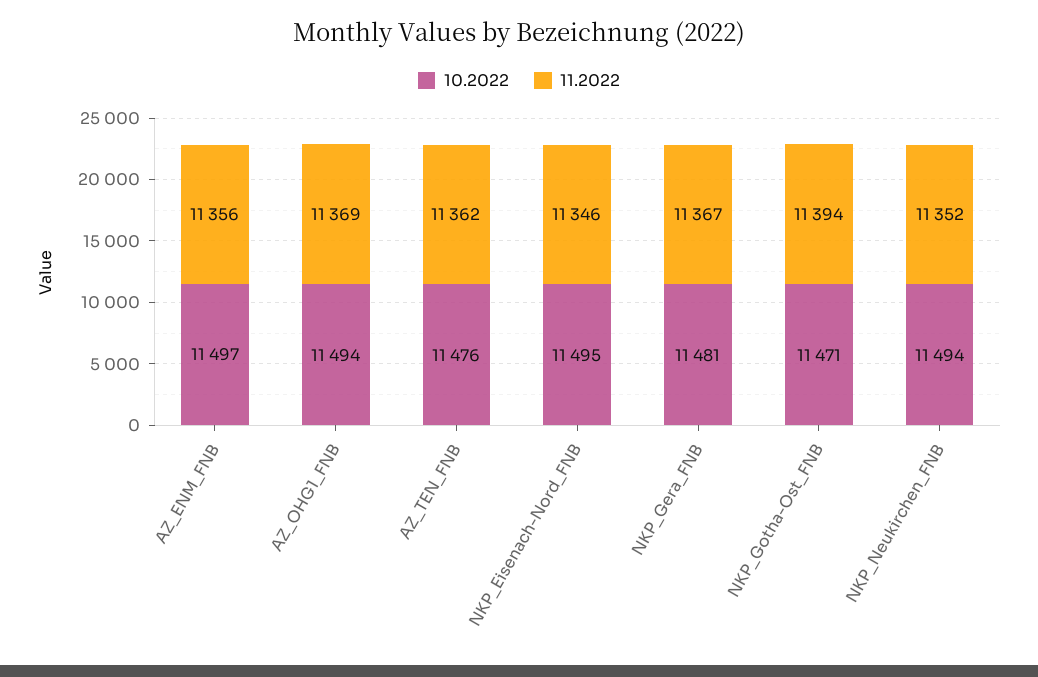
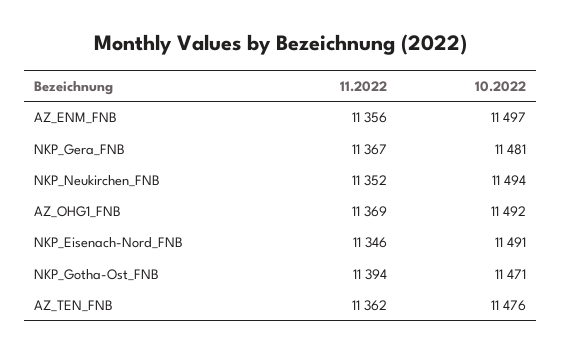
  {
    "10.2022": {
      "AZ_ENM_FNB": 11497,
-     "AZ_OHG1_FNB": 11494,
+     "AZ_OHG1_FNB": 11492,
      "AZ_TEN_FNB": 11476,
-     "NKP_Eisenach-Nord_FNB": 11495,
+     "NKP_Eisenach-Nord_FNB": 11491,
      "NKP_Gera_FNB": 11481,
      "NKP_Gotha-Ost_FNB": 11471,
      "NKP_Neukirchen_FNB": 11494
    },
    "11.2022": {
      "AZ_ENM_FNB": 11356,
      "AZ_OHG1_FNB": 11369,
      "AZ_TEN_FNB": 11362,
      "NKP_Eisenach-Nord_FNB": 11346,
      "NKP_Gera_FNB": 11367,
      "NKP_Gotha-Ost_FNB": 11394,
      "NKP_Neukirchen_FNB": 11352
    }
  }

